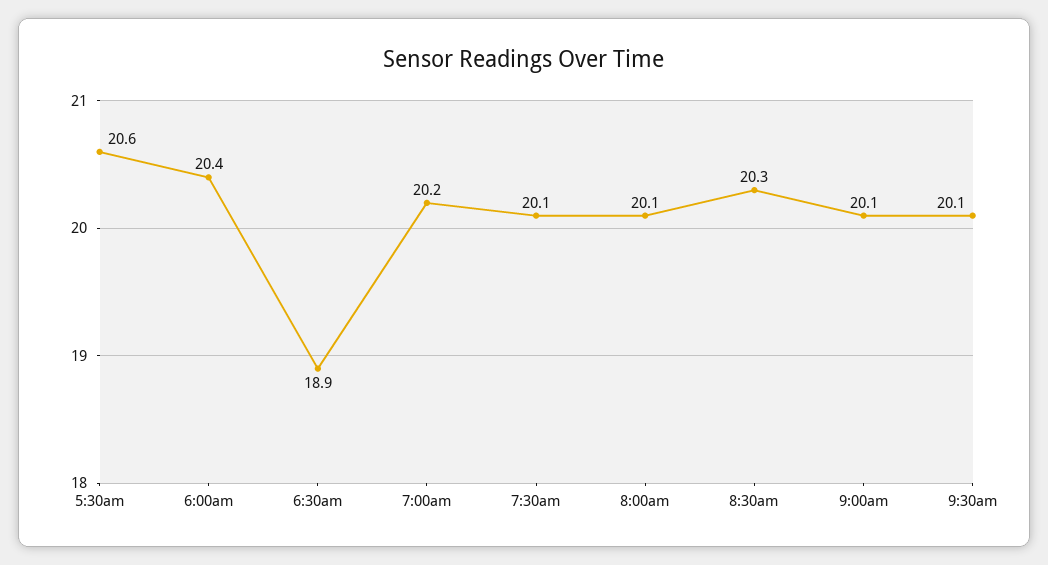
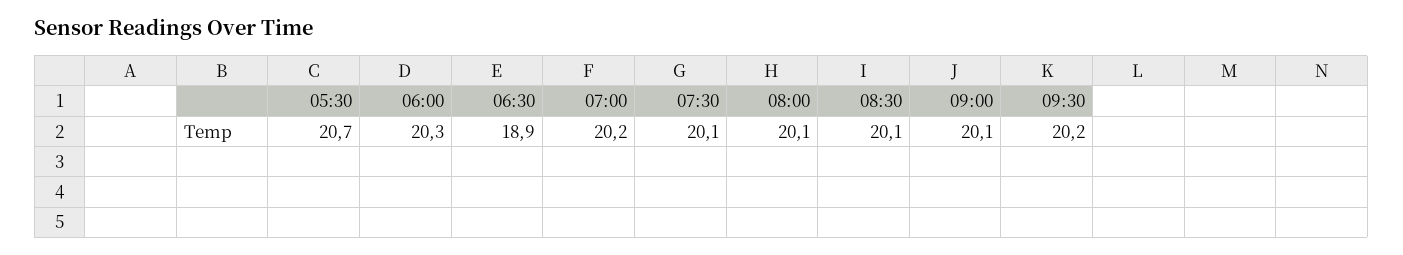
  {
-   "5:30am": 20.6,
+   "5:30am": 20.7,
-   "6:00am": 20.4,
+   "6:00am": 20.3,
    "6:30am": 18.9,
    "7:00am": 20.2,
    "7:30am": 20.1,
    "8:00am": 20.1,
-   "8:30am": 20.3,
+   "8:30am": 20.1,
    "9:00am": 20.1,
-   "9:30am": 20.1
+   "9:30am": 20.2
  }

